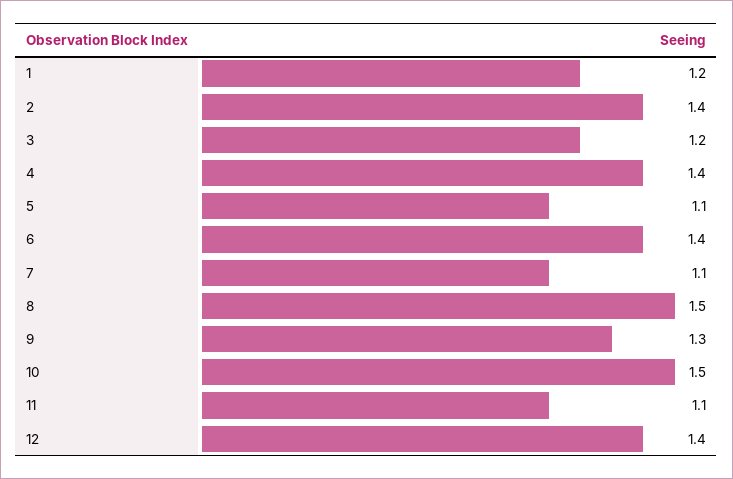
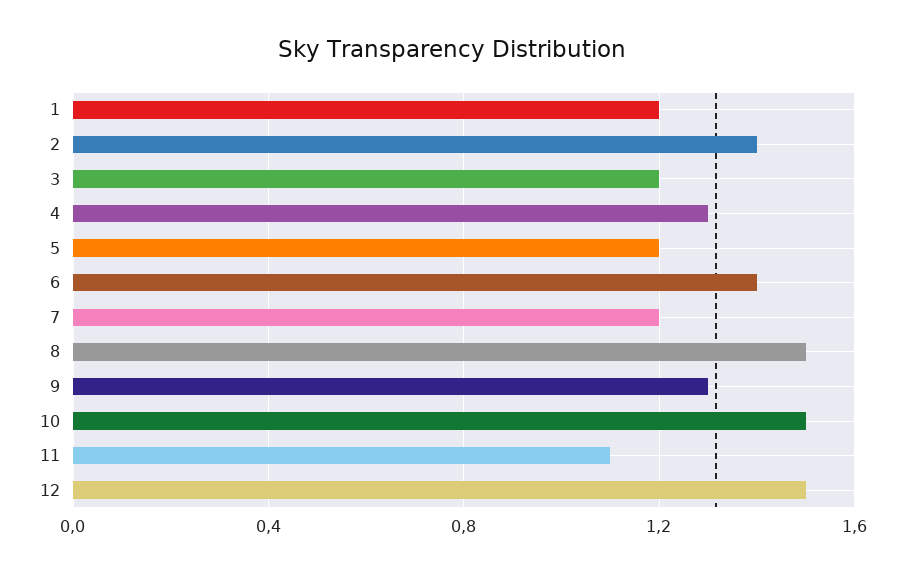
  {
    "1": 1.2,
    "2": 1.4,
    "3": 1.2,
-   "4": 1.4,
+   "4": 1.3,
-   "5": 1.1,
+   "5": 1.2,
    "6": 1.4,
-   "7": 1.1,
+   "7": 1.2,
    "8": 1.5,
    "9": 1.3,
    "10": 1.5,
    "11": 1.1,
-   "12": 1.4
+   "12": 1.5
  }

